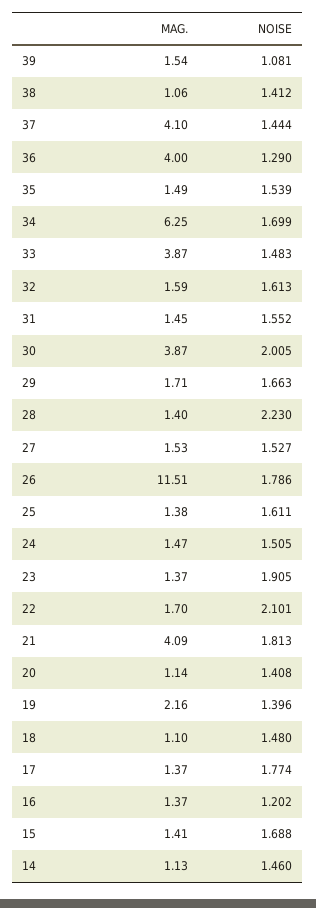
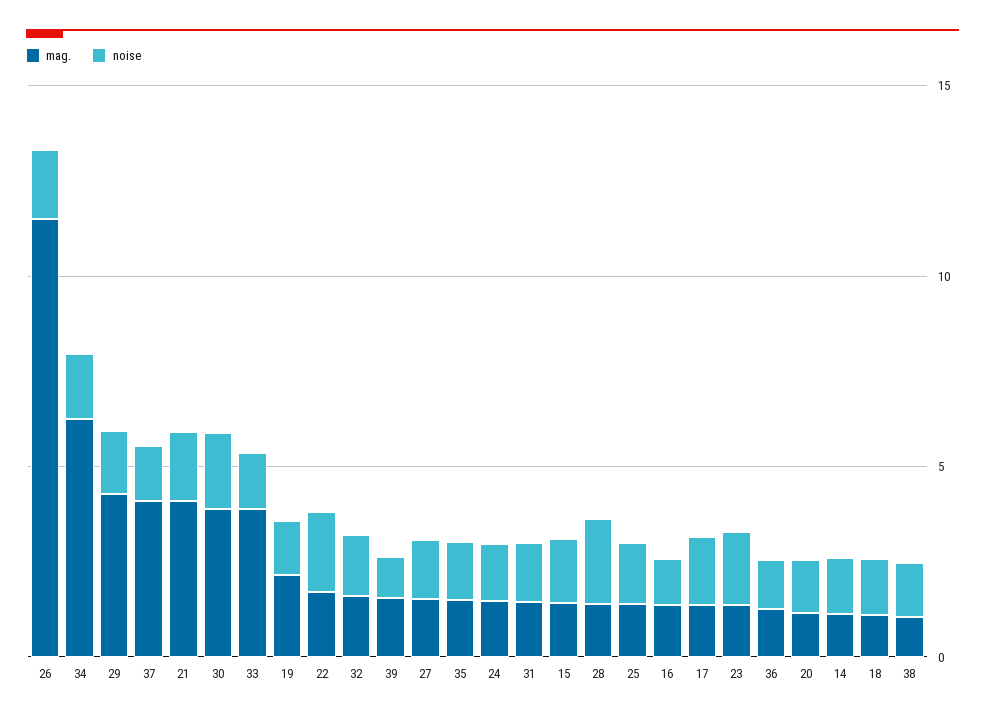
  {
    "MAG.": {
      "39": 1.54,
      "38": 1.06,
      "37": 4.1,
-     "36": 4,
+     "36": 1,
      "35": 1.49,
      "34": 6.25,
      "33": 3.87,
      "32": 1.59,
      "31": 1.45,
      "30": 3.87,
-     "29": 1.71,
+     "29": 4,
      "28": 1.4,
      "27": 1.53,
      "26": 11.51,
      "25": 1.38,
      "24": 1.47,
      "23": 1.37,
      "22": 1.7,
      "21": 4.09,
      "20": 1.14,
      "19": 2.16,
      "18": 1.1,
      "17": 1.37,
      "16": 1.37,
      "15": 1.41,
      "14": 1.13
    },
    "NOISE": {
      "39": 1.081,
      "38": 1.412,
      "37": 1.444,
      "36": 1.29,
      "35": 1.539,
      "34": 1.699,
      "33": 1.483,
      "32": 1.613,
      "31": 1.552,
      "30": 2.005,
      "29": 1.663,
      "28": 2.23,
      "27": 1.527,
      "26": 1.786,
      "25": 1.611,
      "24": 1.505,
      "23": 1.905,
      "22": 2.101,
      "21": 1.813,
      "20": 1.408,
      "19": 1.396,
      "18": 1.48,
      "17": 1.774,
      "16": 1.202,
      "15": 1.688,
      "14": 1.46
    }
  }

